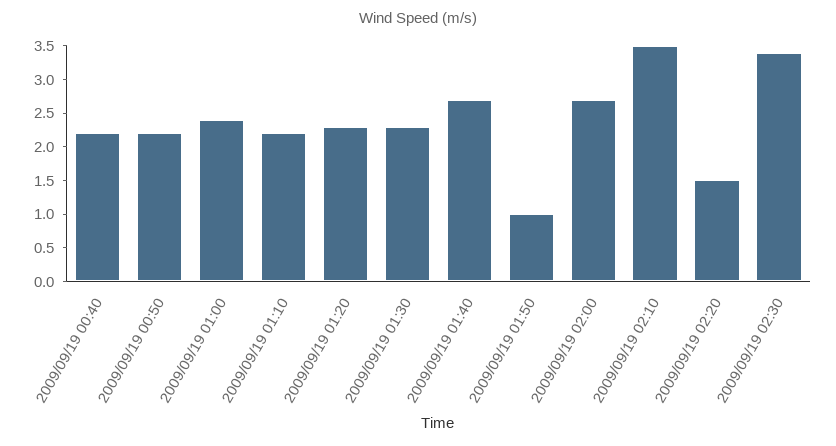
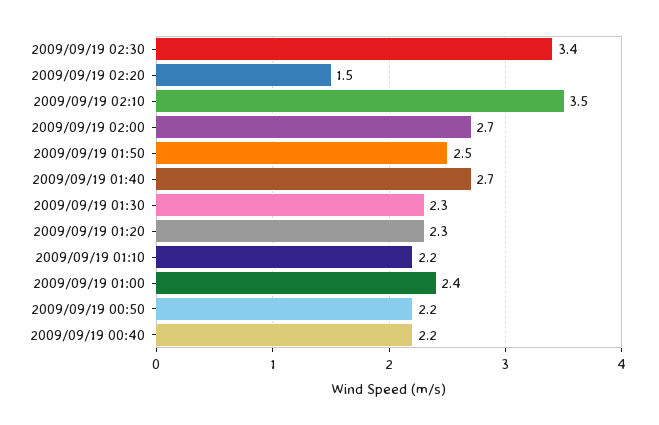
  {
    "2009/09/19 00:40": 2.2,
    "2009/09/19 00:50": 2.2,
    "2009/09/19 01:00": 2.4,
    "2009/09/19 01:10": 2.2,
    "2009/09/19 01:20": 2.3,
    "2009/09/19 01:30": 2.3,
    "2009/09/19 01:40": 2.7,
-   "2009/09/19 01:50": 1,
+   "2009/09/19 01:50": 2.5,
    "2009/09/19 02:00": 2.7,
    "2009/09/19 02:10": 3.5,
    "2009/09/19 02:20": 1.5,
    "2009/09/19 02:30": 3.4
  }

